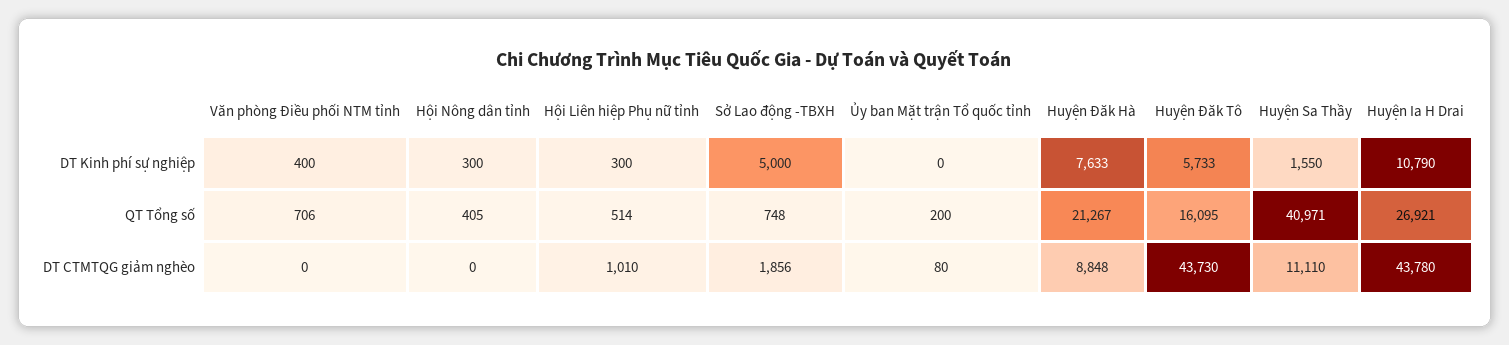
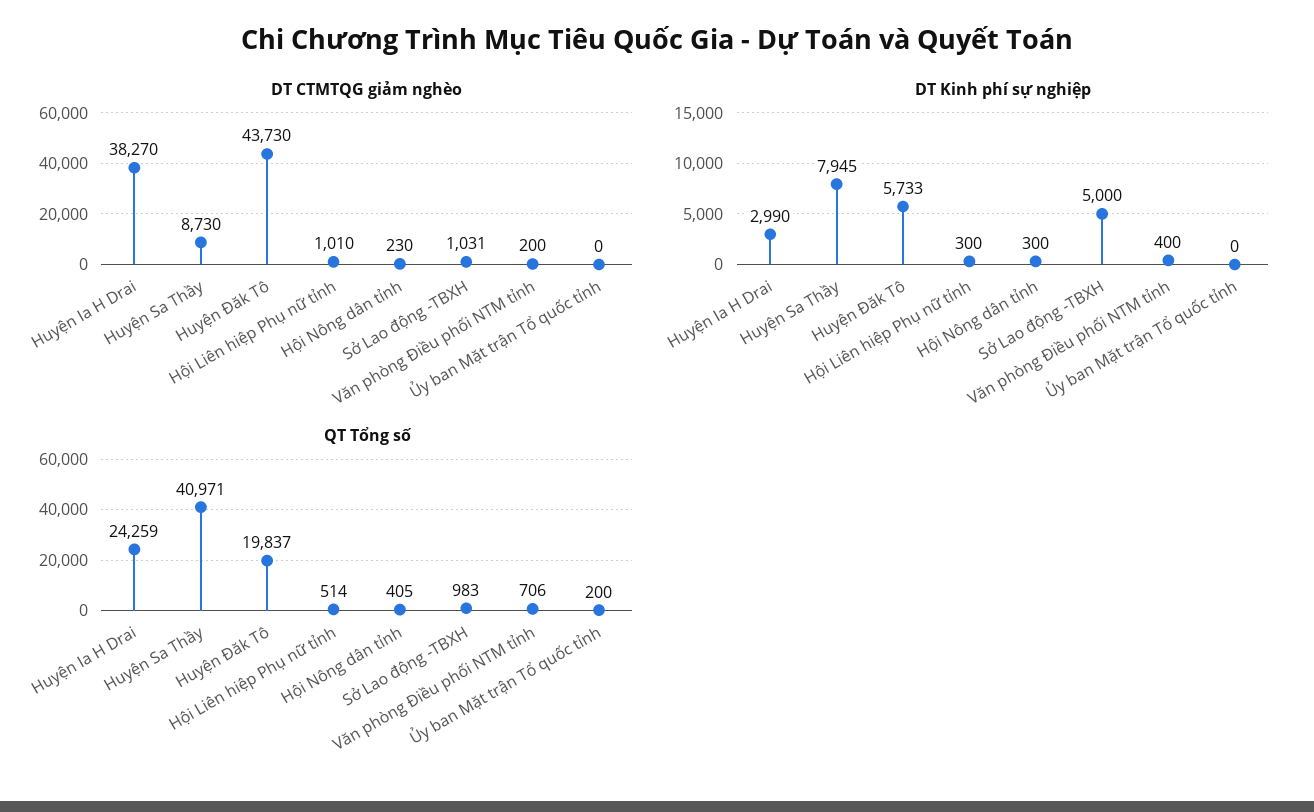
  {
    "DT Kinh phí sự nghiệp": {
      "Văn phòng Điều phối NTM tỉnh": 400,
      "Hội Nông dân tỉnh": 300,
      "Hội Liên hiệp Phụ nữ tỉnh": 300,
      "Sở Lao động -TBXH": 5000,
      "Ủy ban Mặt trận Tổ quốc tỉnh": 0,
-     "Huyện Đăk Hà": 7633,
      "Huyện Đăk Tô": 5733,
-     "Huyện Sa Thầy": 1550,
+     "Huyện Sa Thầy": 7945,
-     "Huyện Ia H Drai": 10790
+     "Huyện Ia H Drai": 2990
    },
    "QT Tổng số": {
      "Văn phòng Điều phối NTM tỉnh": 706,
      "Hội Nông dân tỉnh": 405,
      "Hội Liên hiệp Phụ nữ tỉnh": 514,
-     "Sở Lao động -TBXH": 748,
+     "Sở Lao động -TBXH": 983,
      "Ủy ban Mặt trận Tổ quốc tỉnh": 200,
-     "Huyện Đăk Hà": 21267,
-     "Huyện Đăk Tô": 16095,
+     "Huyện Đăk Tô": 19837,
      "Huyện Sa Thầy": 40971,
-     "Huyện Ia H Drai": 26921
+     "Huyện Ia H Drai": 24259
    },
    "DT CTMTQG giảm nghèo": {
-     "Văn phòng Điều phối NTM tỉnh": 0,
+     "Văn phòng Điều phối NTM tỉnh": 200,
-     "Hội Nông dân tỉnh": 0,
+     "Hội Nông dân tỉnh": 230,
      "Hội Liên hiệp Phụ nữ tỉnh": 1010,
-     "Sở Lao động -TBXH": 1856,
+     "Sở Lao động -TBXH": 1031,
-     "Ủy ban Mặt trận Tổ quốc tỉnh": 80,
+     "Ủy ban Mặt trận Tổ quốc tỉnh": 0,
-     "Huyện Đăk Hà": 8848,
      "Huyện Đăk Tô": 43730,
-     "Huyện Sa Thầy": 11110,
+     "Huyện Sa Thầy": 8730,
-     "Huyện Ia H Drai": 43780
+     "Huyện Ia H Drai": 38270
    }
  }

